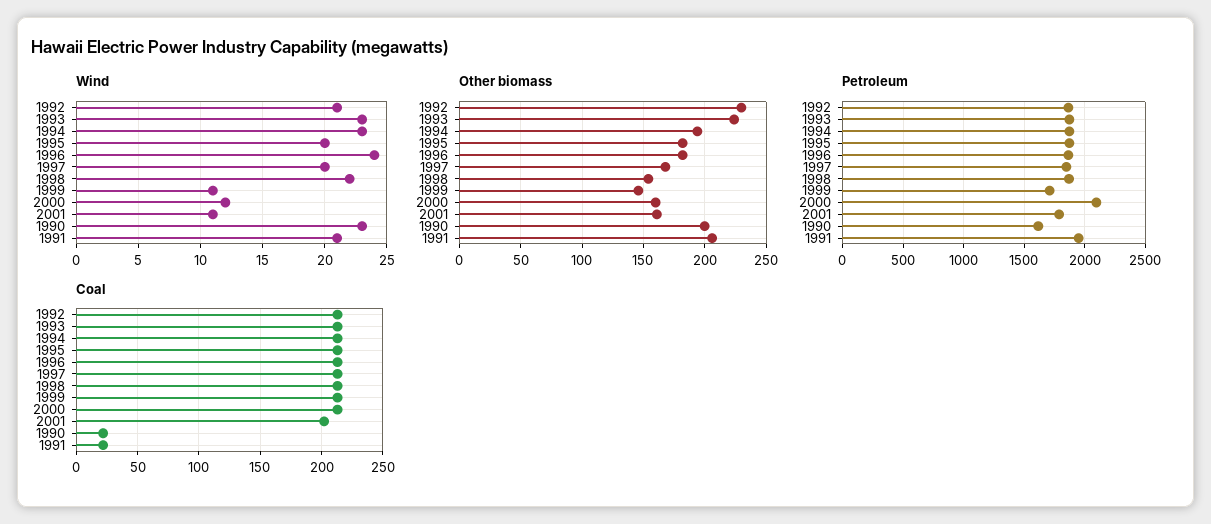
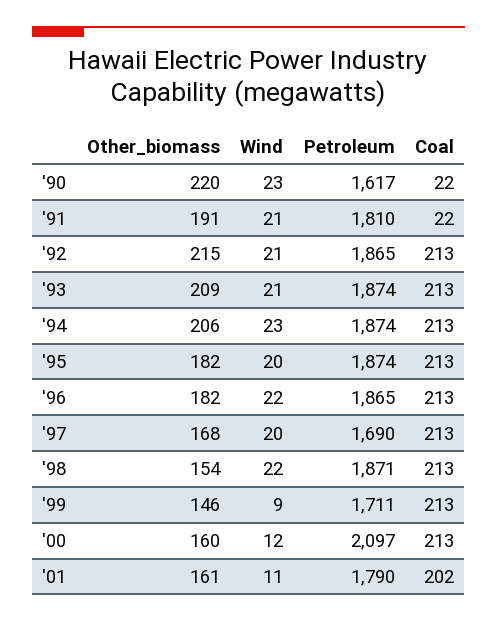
  {
    "Wind": {
      "1992": 21,
-     "1993": 23,
+     "1993": 21,
      "1994": 23,
      "1995": 20,
-     "1996": 24,
+     "1996": 22,
      "1997": 20,
      "1998": 22,
-     "1999": 11,
+     "1999": 9,
      "2000": 12,
      "2001": 11,
      "1990": 23,
      "1991": 21
    },
    "Other biomass": {
-     "1992": 230,
+     "1992": 215,
-     "1993": 225,
+     "1993": 209,
-     "1994": 195,
+     "1994": 206,
      "1995": 182,
      "1996": 182,
      "1997": 168,
      "1998": 154,
      "1999": 146,
      "2000": 160,
      "2001": 161,
-     "1990": 200,
+     "1990": 220,
-     "1991": 205
+     "1991": 191
    },
    "Petroleum": {
      "1992": 1865,
      "1993": 1874,
      "1994": 1874,
      "1995": 1874,
      "1996": 1865,
-     "1997": 1850,
+     "1997": 1690,
      "1998": 1871,
      "1999": 1711,
      "2000": 2097,
      "2001": 1790,
      "1990": 1617,
-     "1991": 1950
+     "1991": 1810
    },
    "Coal": {
      "1992": 213,
      "1993": 213,
      "1994": 213,
      "1995": 213,
      "1996": 213,
      "1997": 213,
      "1998": 213,
      "1999": 213,
      "2000": 213,
      "2001": 202,
      "1990": 22,
      "1991": 22
    }
  }

